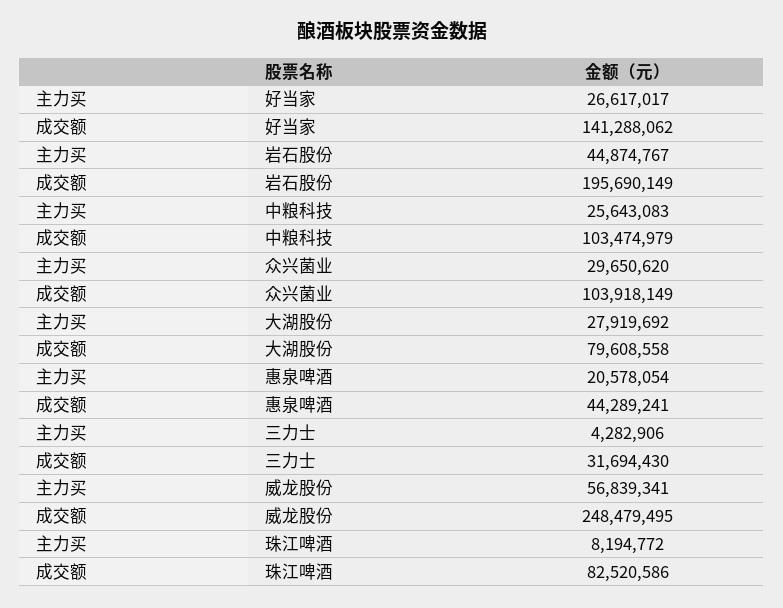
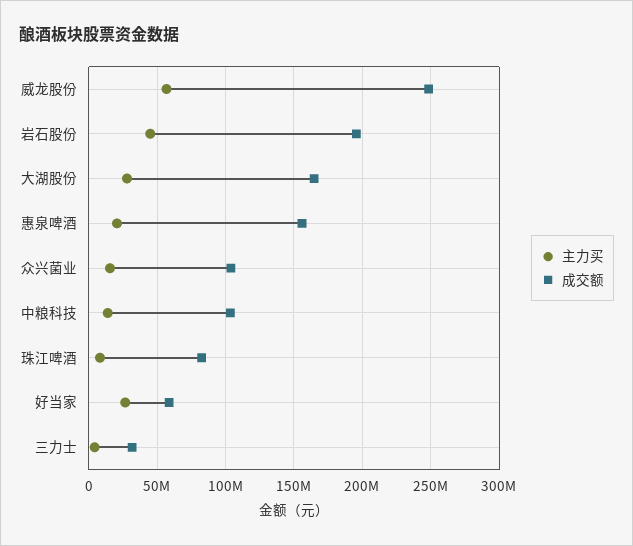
  {
    "主力买": {
      "好当家": 26617017,
      "岩石股份": 44874767,
-     "中粮科技": 25643083,
+     "中粮科技": 15000000,
-     "众兴菌业": 29650620,
+     "众兴菌业": 15000000,
      "大湖股份": 27919692,
      "惠泉啤酒": 20578054,
      "三力士": 4282906,
      "威龙股份": 56839341,
      "珠江啤酒": 8194772
    },
    "成交额": {
-     "好当家": 141288062,
+     "好当家": 60000000,
      "岩石股份": 195690149,
      "中粮科技": 103474979,
      "众兴菌业": 103918149,
-     "大湖股份": 79608558,
+     "大湖股份": 165000000,
-     "惠泉啤酒": 44289241,
+     "惠泉啤酒": 155000000,
      "三力士": 31694430,
      "威龙股份": 248479495,
      "珠江啤酒": 82520586
    }
  }

